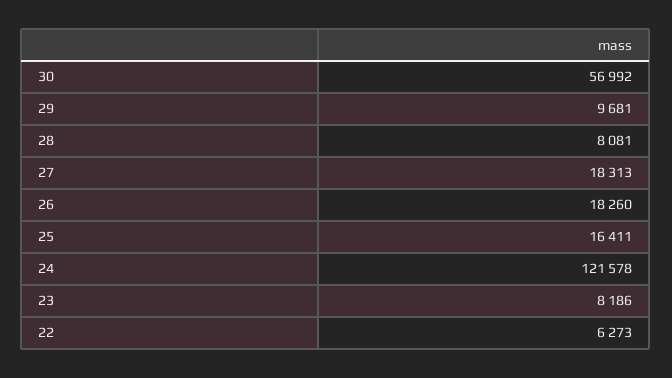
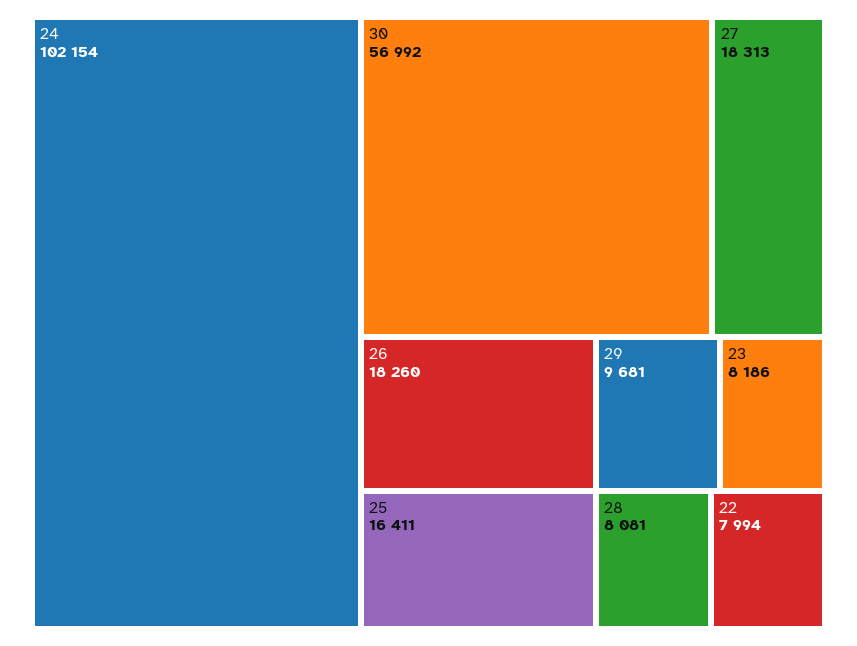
  {
    "30": 56992,
    "29": 9681,
    "28": 8081,
    "27": 18313,
    "26": 18260,
    "25": 16411,
-   "24": 121578,
+   "24": 102154,
    "23": 8186,
-   "22": 6273
+   "22": 7994
  }

